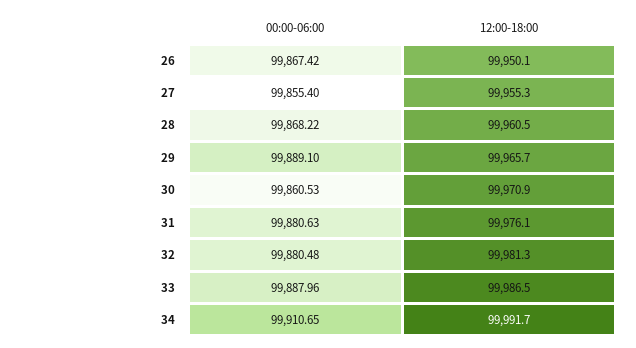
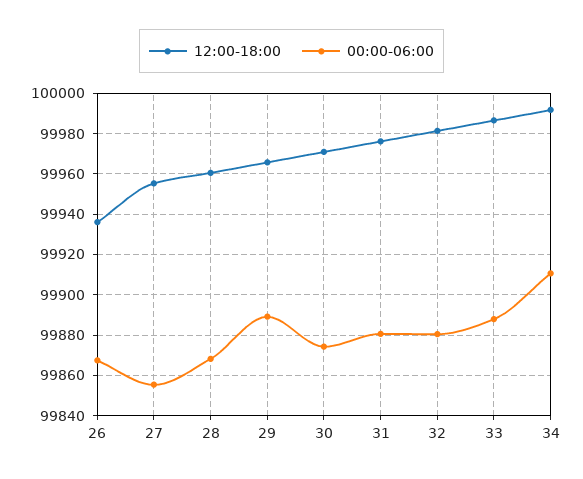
  {
    "00:00-06:00": {
      "26": 99867.42,
      "27": 99855.4,
      "28": 99868.22,
      "29": 99889.1,
-     "30": 99860.53,
+     "30": 99875,
      "31": 99880.63,
      "32": 99880.48,
      "33": 99887.96,
      "34": 99910.65
    },
    "12:00-18:00": {
-     "26": 99950.1,
+     "26": 99935,
      "27": 99955.3,
      "28": 99960.5,
      "29": 99965.7,
      "30": 99970.9,
      "31": 99976.1,
      "32": 99981.3,
      "33": 99986.5,
      "34": 99991.7
    }
  }

